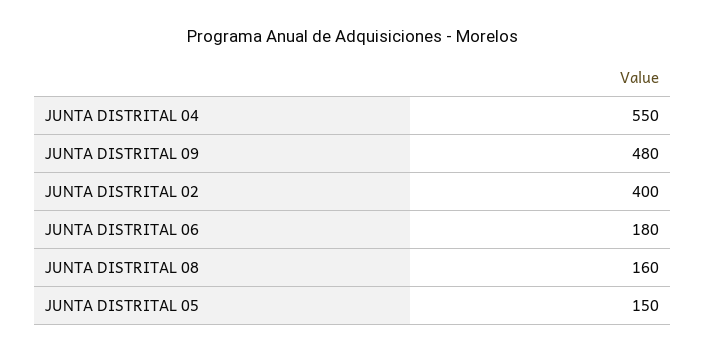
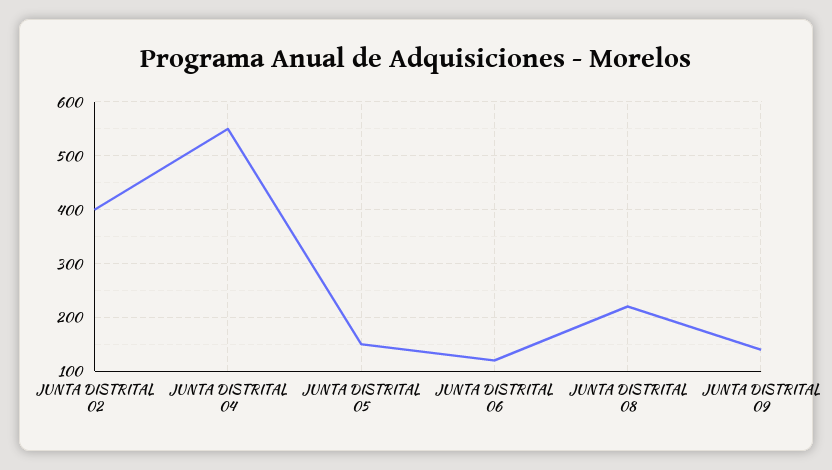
  {
    "JUNTA DISTRITAL 04": 550,
-   "JUNTA DISTRITAL 09": 480,
+   "JUNTA DISTRITAL 09": 140,
    "JUNTA DISTRITAL 02": 400,
-   "JUNTA DISTRITAL 06": 180,
+   "JUNTA DISTRITAL 06": 120,
-   "JUNTA DISTRITAL 08": 160,
+   "JUNTA DISTRITAL 08": 220,
    "JUNTA DISTRITAL 05": 150
  }

